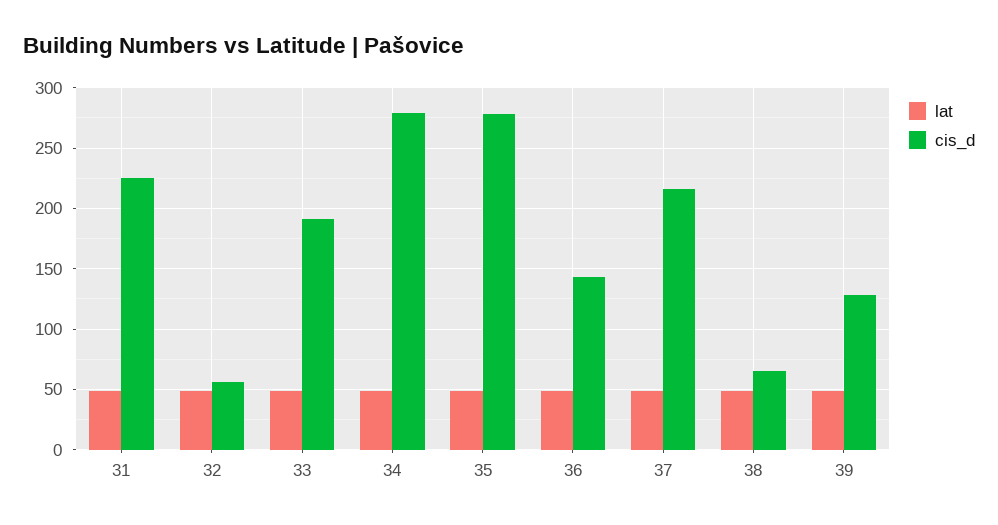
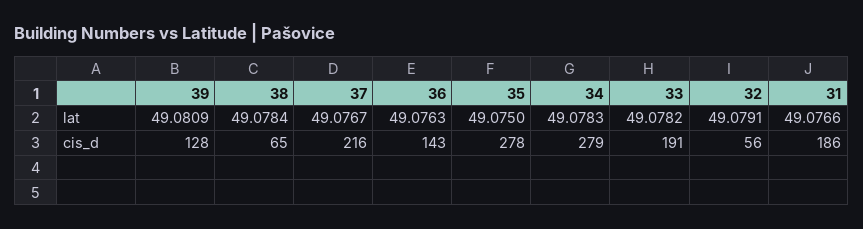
  {
    "lat": {
      "31": 49.0766,
      "32": 49.0791,
      "33": 49.0782,
      "34": 49.0783,
      "35": 49.075,
      "36": 49.0763,
      "37": 49.0767,
      "38": 49.0784,
      "39": 49.0809
    },
    "cis_d": {
-     "31": 225,
+     "31": 186,
      "32": 56,
      "33": 191,
      "34": 279,
      "35": 278,
      "36": 143,
      "37": 216,
      "38": 65,
      "39": 128
    }
  }

